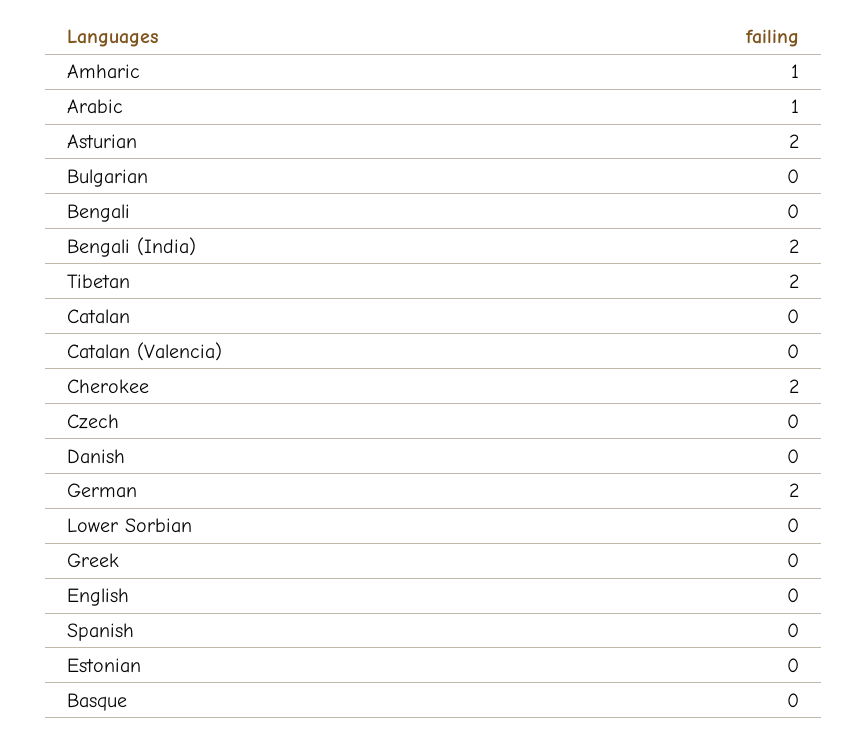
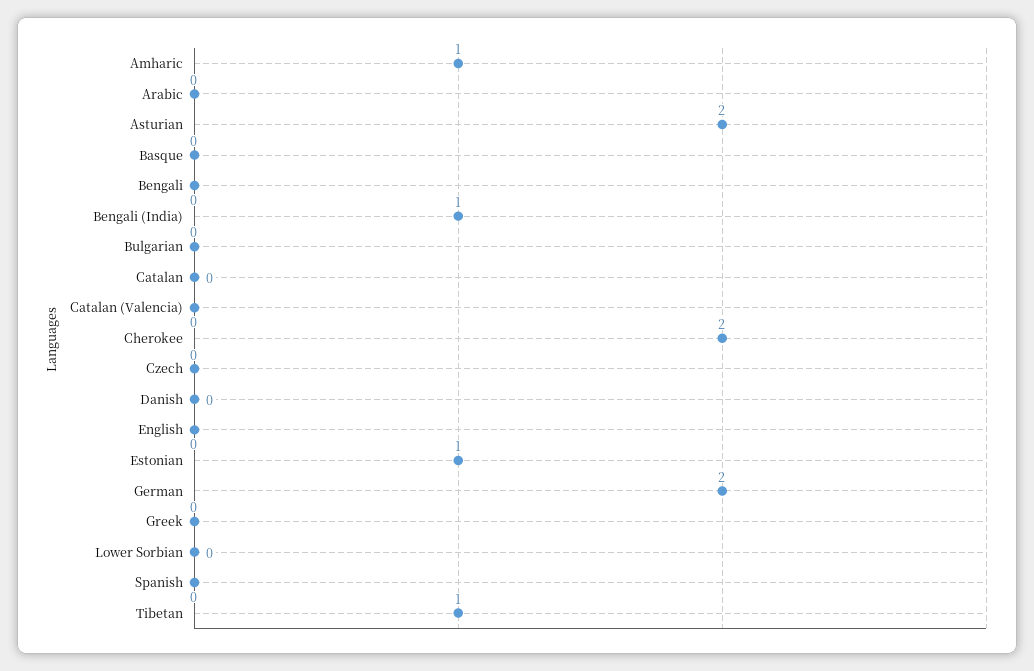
  {
    "Amharic": 1,
-   "Arabic": 1,
+   "Arabic": 0,
    "Asturian": 2,
    "Bulgarian": 0,
    "Bengali": 0,
-   "Bengali (India)": 2,
+   "Bengali (India)": 1,
-   "Tibetan": 2,
+   "Tibetan": 1,
    "Catalan": 0,
    "Catalan (Valencia)": 0,
    "Cherokee": 2,
    "Czech": 0,
    "Danish": 0,
    "German": 2,
    "Lower Sorbian": 0,
    "Greek": 0,
    "English": 0,
    "Spanish": 0,
-   "Estonian": 0,
+   "Estonian": 1,
    "Basque": 0
  }

